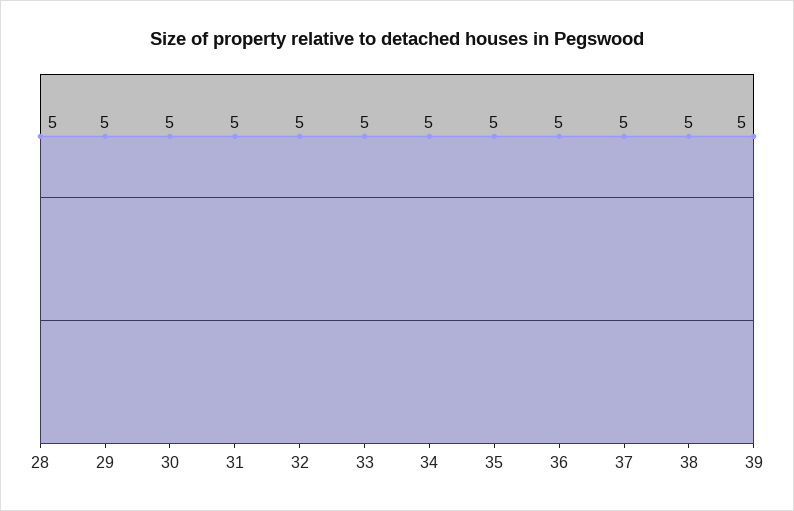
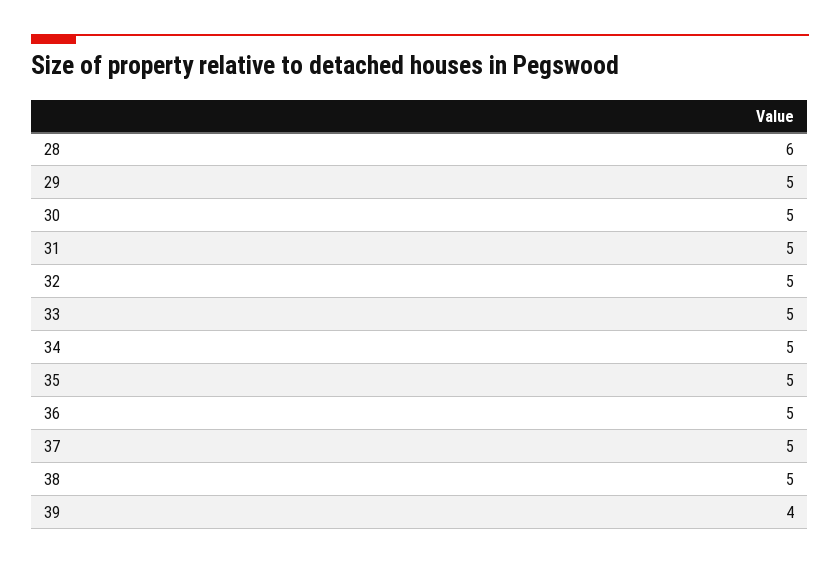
  {
-   "28": 5,
+   "28": 6,
    "29": 5,
    "30": 5,
    "31": 5,
    "32": 5,
    "33": 5,
    "34": 5,
    "35": 5,
    "36": 5,
    "37": 5,
    "38": 5,
-   "39": 5
+   "39": 4
  }

